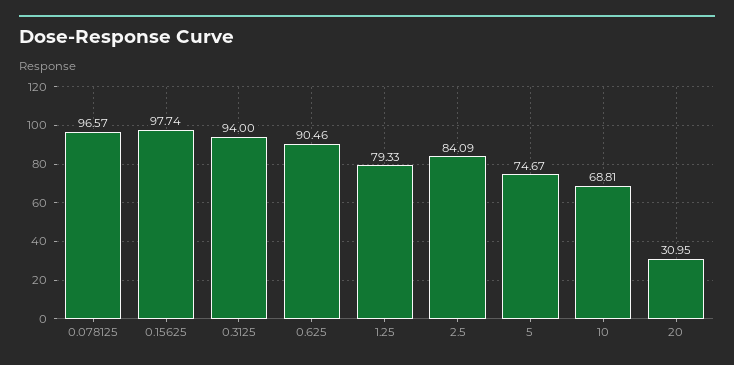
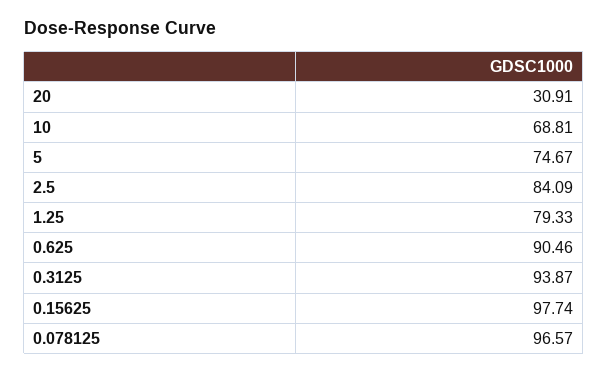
  {
    "0.078125": 96.57,
    "0.15625": 97.74,
-   "0.3125": 94,
+   "0.3125": 93.87,
    "0.625": 90.46,
    "1.25": 79.33,
    "2.5": 84.09,
    "5": 74.67,
    "10": 68.81,
-   "20": 30.95
+   "20": 30.91
  }

